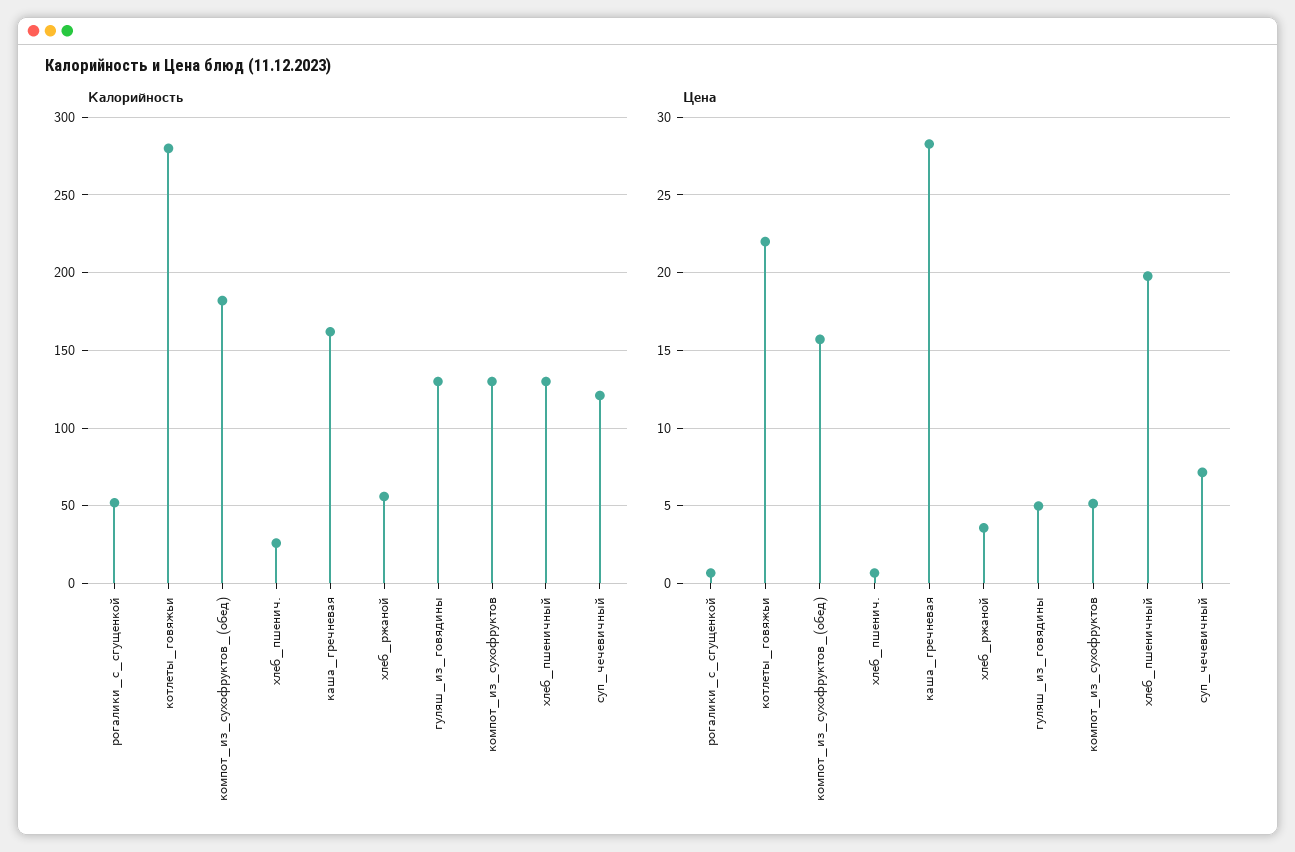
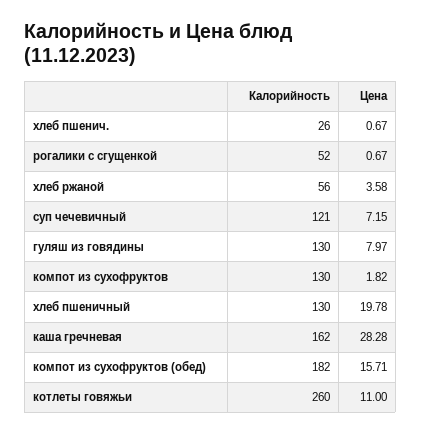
  {
    "Калорийность": {
      "рогалики_с_сгущенкой": 52,
-     "котлеты_говяжьи": 280,
+     "котлеты_говяжьи": 260,
      "компот_из_сухофруктов_(обед)": 182,
      "хлеб_пшенич.": 26,
      "каша_гречневая": 162,
      "хлеб_ржаной": 56,
      "гуляш_из_говядины": 130,
      "компот_из_сухофруктов": 130,
      "хлеб_пшеничный": 130,
      "суп_чечевичный": 121
    },
    "Цена": {
      "рогалики_с_сгущенкой": 0.67,
-     "котлеты_говяжьи": 22,
+     "котлеты_говяжьи": 11,
      "компот_из_сухофруктов_(обед)": 15.71,
      "хлеб_пшенич.": 0.67,
      "каша_гречневая": 28.28,
      "хлеб_ржаной": 3.58,
-     "гуляш_из_говядины": 5,
+     "гуляш_из_говядины": 7.97,
-     "компот_из_сухофруктов": 5,
+     "компот_из_сухофруктов": 1.82,
      "хлеб_пшеничный": 19.78,
      "суп_чечевичный": 7.15
    }
  }

